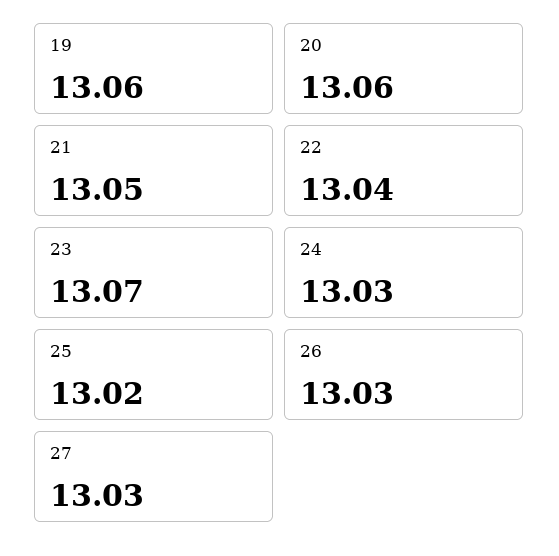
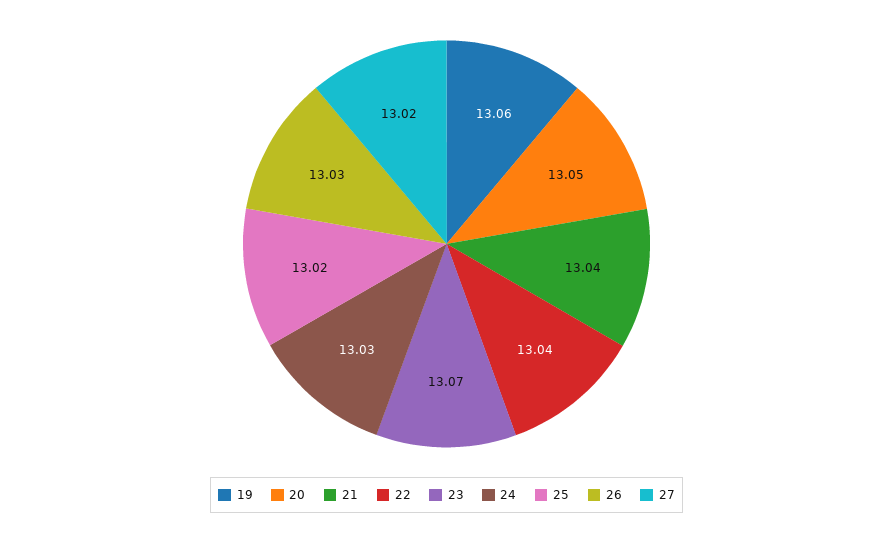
  {
    "19": 13.06,
-   "20": 13.06,
+   "20": 13.05,
-   "21": 13.05,
+   "21": 13.04,
    "22": 13.04,
    "23": 13.07,
    "24": 13.03,
    "25": 13.02,
    "26": 13.03,
-   "27": 13.03
+   "27": 13.02
  }

